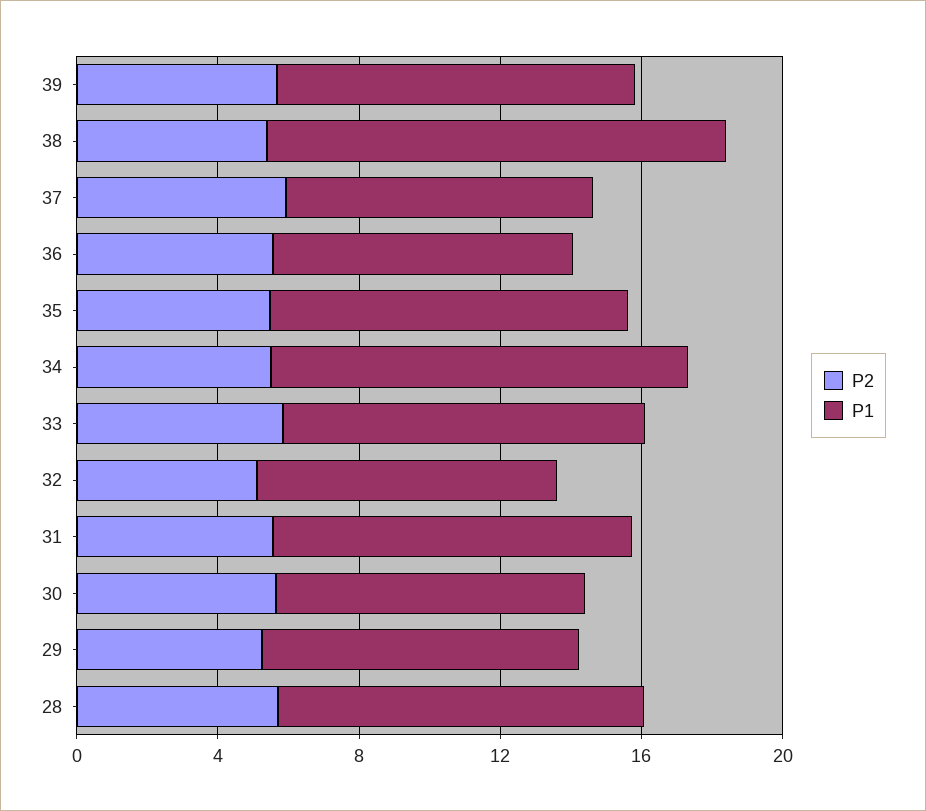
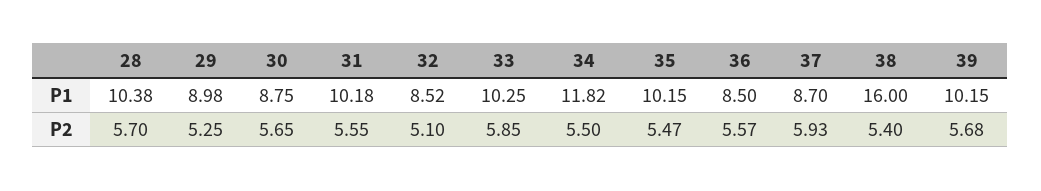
  {
    "P2": {
      "39": 5.68,
      "38": 5.4,
      "37": 5.93,
      "36": 5.57,
      "35": 5.47,
      "34": 5.5,
      "33": 5.85,
      "32": 5.1,
      "31": 5.55,
      "30": 5.65,
      "29": 5.25,
      "28": 5.7
    },
    "P1": {
      "39": 10.15,
-     "38": 13,
+     "38": 16,
      "37": 8.7,
      "36": 8.5,
      "35": 10.15,
      "34": 11.82,
      "33": 10.25,
      "32": 8.52,
      "31": 10.18,
      "30": 8.75,
      "29": 8.98,
      "28": 10.38
    }
  }

